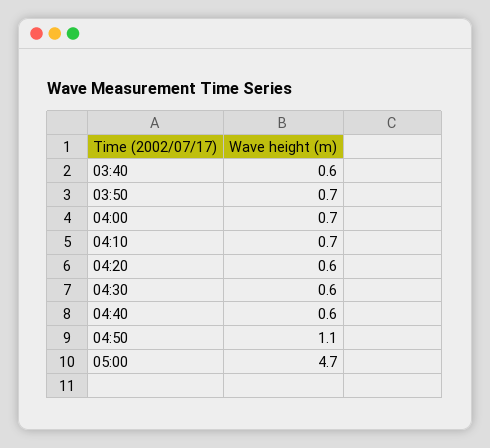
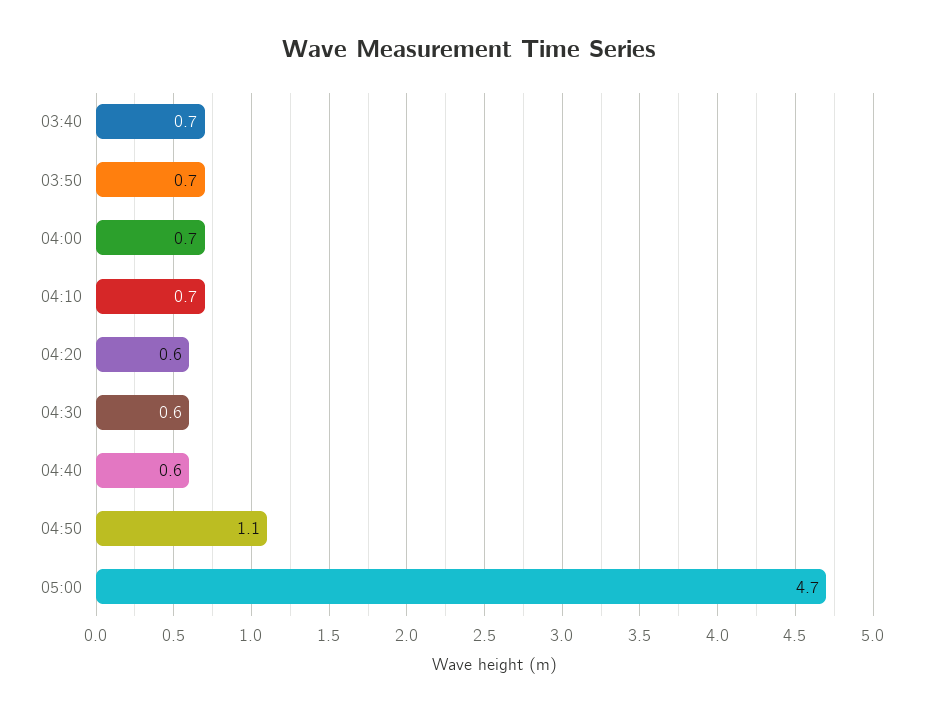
  {
-   "03:40": 0.6,
+   "03:40": 0.7,
    "03:50": 0.7,
    "04:00": 0.7,
    "04:10": 0.7,
    "04:20": 0.6,
    "04:30": 0.6,
    "04:40": 0.6,
    "04:50": 1.1,
    "05:00": 4.7
  }

